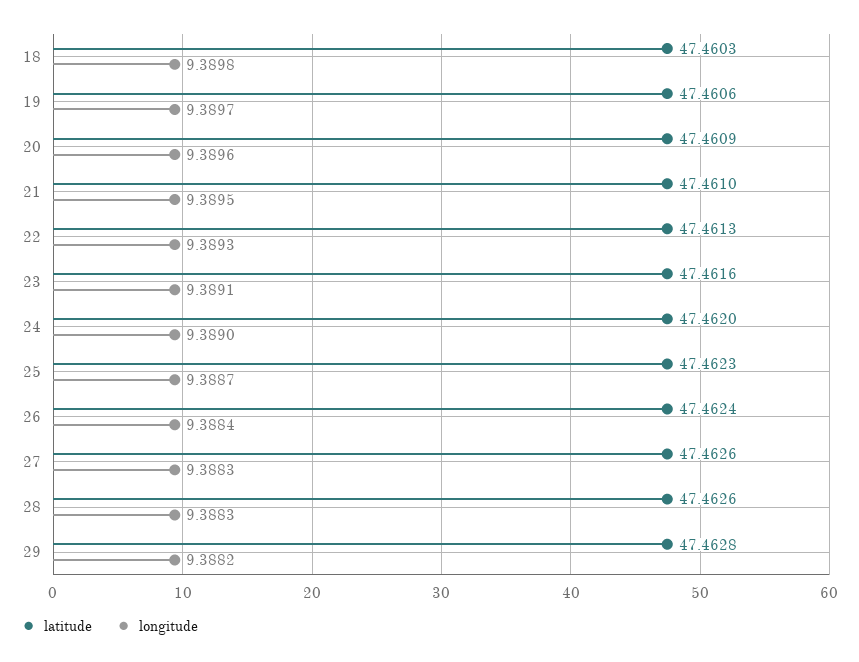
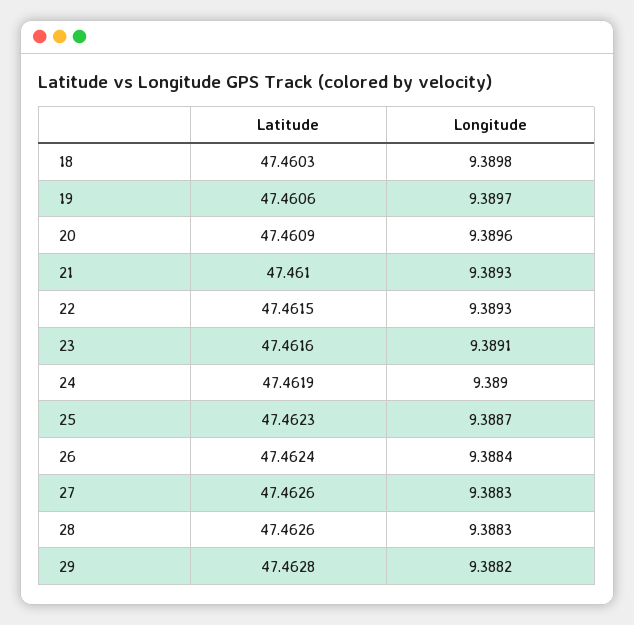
  {
    "latitude": {
      "18": 47.4603,
      "19": 47.4606,
      "20": 47.4609,
      "21": 47.461,
-     "22": 47.4613,
+     "22": 47.4615,
      "23": 47.4616,
-     "24": 47.462,
+     "24": 47.4619,
      "25": 47.4623,
      "26": 47.4624,
      "27": 47.4626,
      "28": 47.4626,
      "29": 47.4628
    },
    "longitude": {
      "18": 9.3898,
      "19": 9.3897,
      "20": 9.3896,
-     "21": 9.3895,
+     "21": 9.3893,
      "22": 9.3893,
      "23": 9.3891,
      "24": 9.389,
      "25": 9.3887,
      "26": 9.3884,
      "27": 9.3883,
      "28": 9.3883,
      "29": 9.3882
    }
  }

